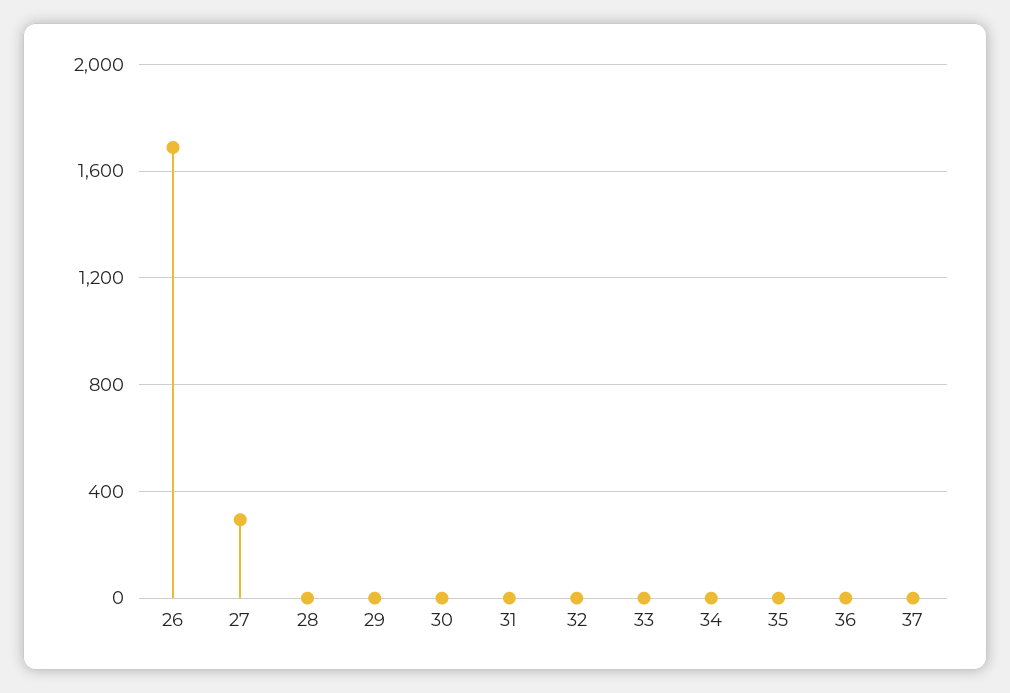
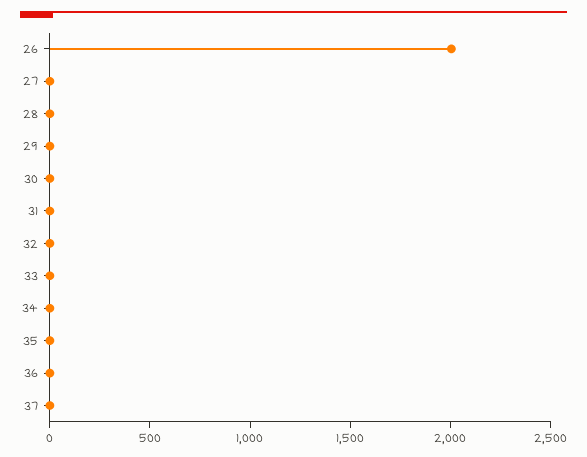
  {
-   "26": 1700,
+   "26": 2000,
-   "27": 300,
+   "27": 0,
    "28": 0,
    "29": 0,
    "30": 0,
    "31": 0,
    "32": 0,
    "33": 0,
    "34": 0,
    "35": 0,
    "36": 0,
    "37": 0
  }

